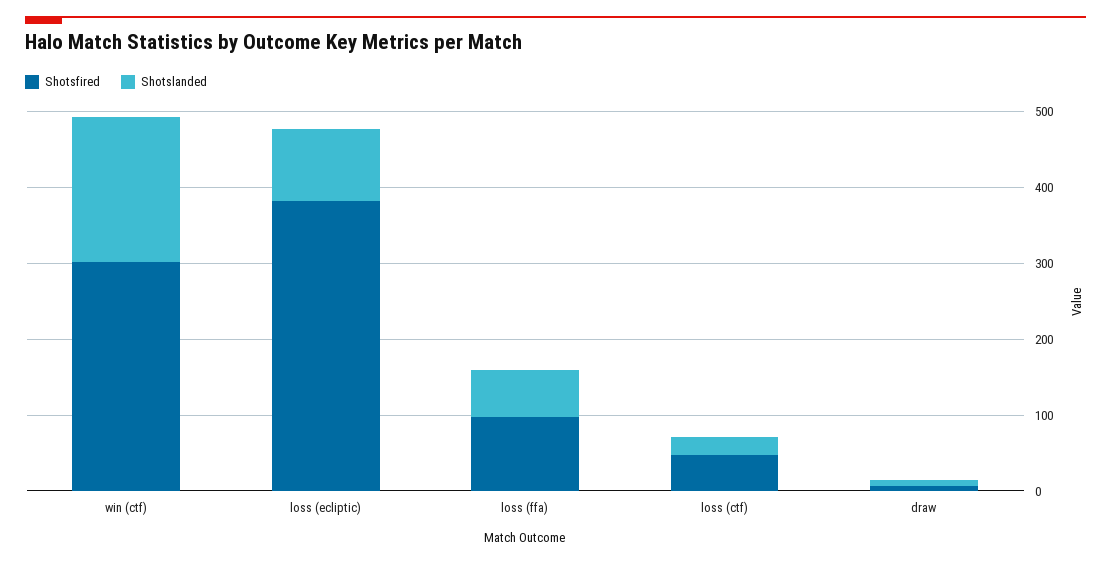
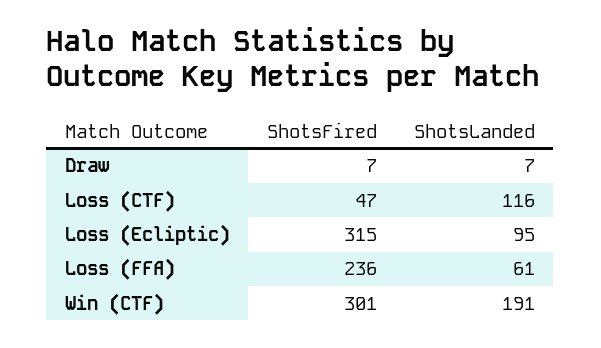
  {
    "Shotsfired": {
      "win (ctf)": 301,
-     "loss (ecliptic)": 380,
+     "loss (ecliptic)": 315,
-     "loss (ffa)": 100,
+     "loss (ffa)": 236,
      "loss (ctf)": 47,
      "draw": 7
    },
    "Shotslanded": {
      "win (ctf)": 191,
      "loss (ecliptic)": 95,
      "loss (ffa)": 61,
-     "loss (ctf)": 20,
+     "loss (ctf)": 116,
      "draw": 7
    }
  }

